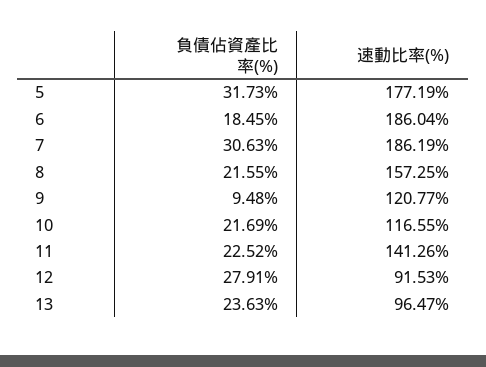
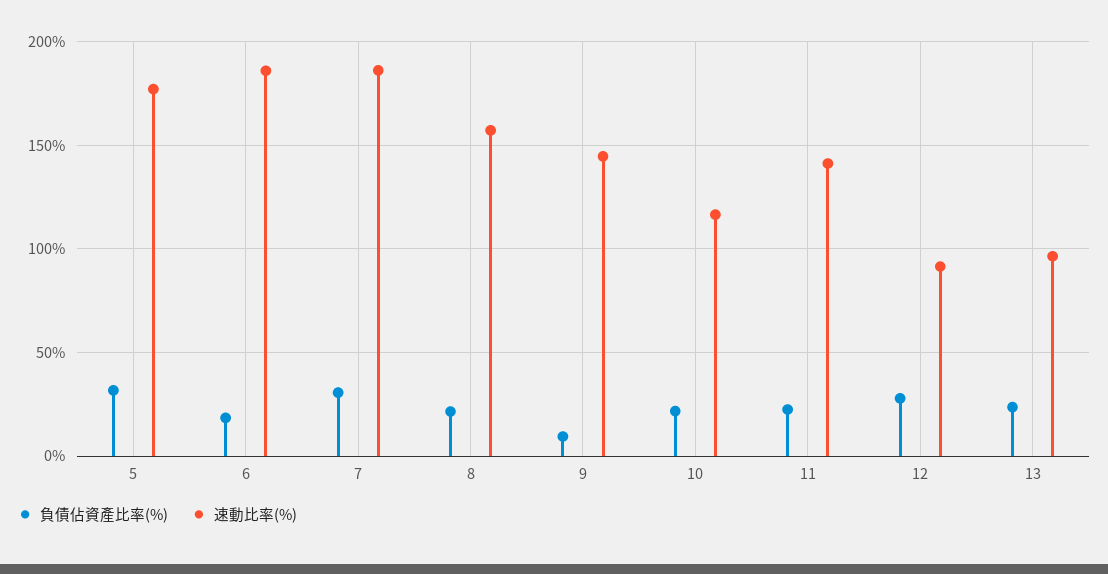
  {
    "負債佔資產比率(%)": {
      "5": 31.73,
      "6": 18.45,
      "7": 30.63,
      "8": 21.55,
      "9": 9.48,
      "10": 21.69,
      "11": 22.52,
      "12": 27.91,
      "13": 23.63
    },
    "速動比率(%)": {
      "5": 177.19,
      "6": 186.04,
      "7": 186.19,
      "8": 157.25,
-     "9": 120.77,
+     "9": 145,
      "10": 116.55,
      "11": 141.26,
      "12": 91.53,
      "13": 96.47
    }
  }

